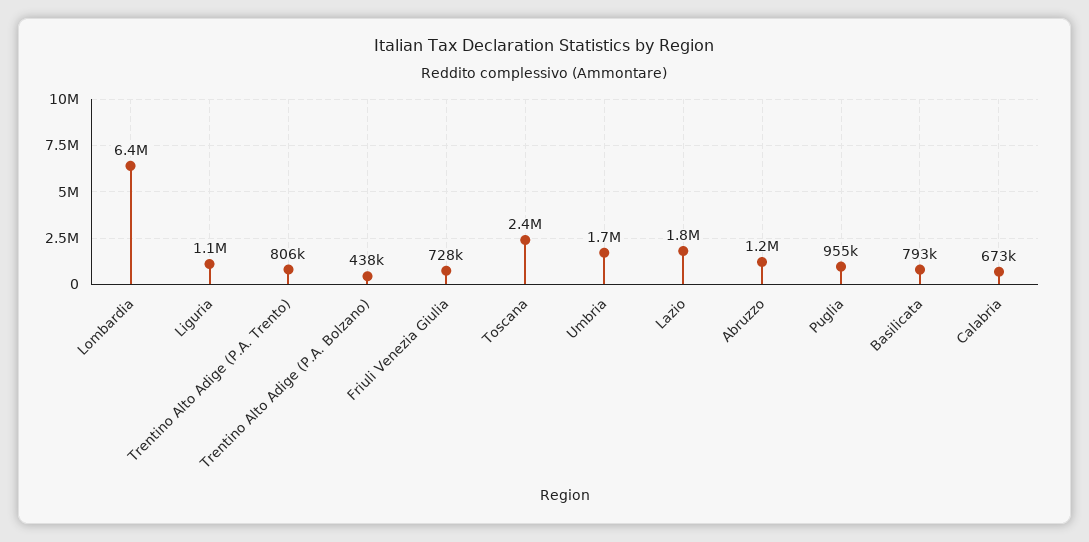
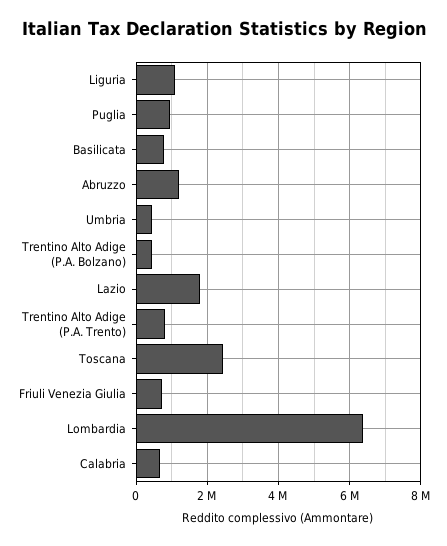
  {
    "Lombardia": 6400000,
    "Liguria": 1100000,
    "Trentino Alto Adige (P.A. Trento)": 806000,
    "Trentino Alto Adige (P.A. Bolzano)": 438000,
    "Friuli Venezia Giulia": 728000,
    "Toscana": 2400000,
-   "Umbria": 1700000,
+   "Umbria": 400000,
    "Lazio": 1800000,
    "Abruzzo": 1200000,
    "Puglia": 955000,
    "Basilicata": 793000,
    "Calabria": 673000
  }

